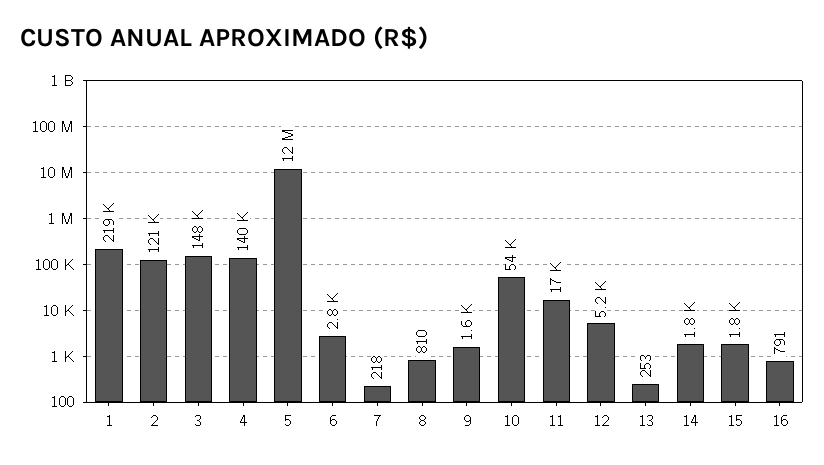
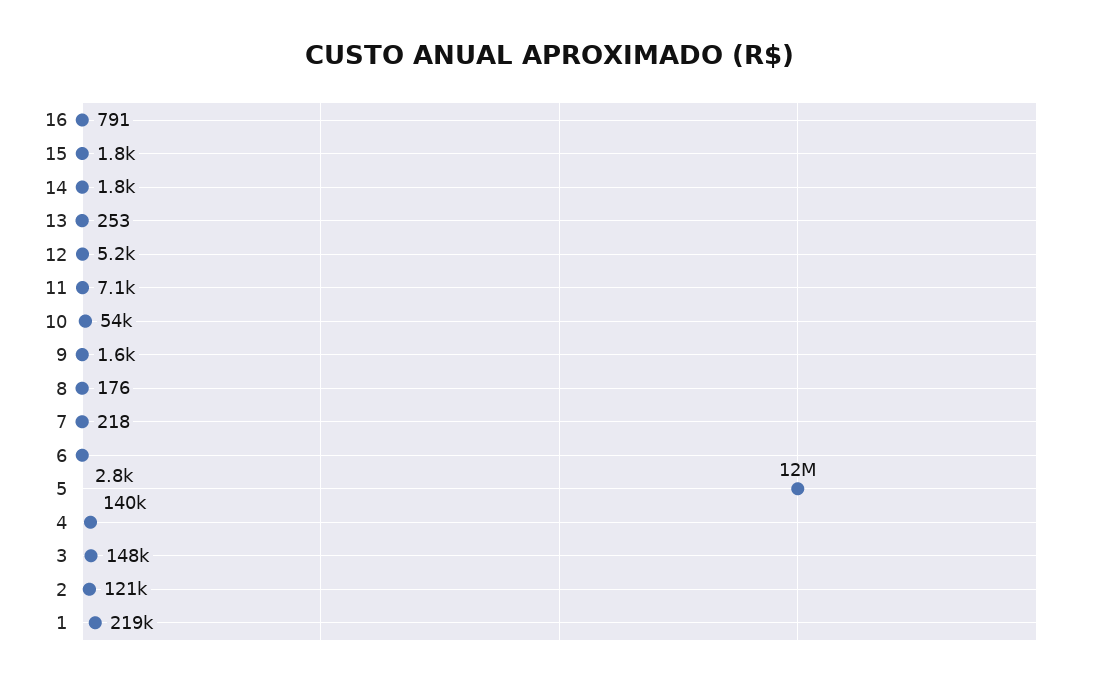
  {
    "1": 219000,
    "2": 121000,
    "3": 148000,
    "4": 140000,
    "5": 12000000,
    "6": 2800,
    "7": 218,
-   "8": 810,
+   "8": 176,
    "9": 1600,
    "10": 54000,
-   "11": 17000,
+   "11": 7100,
    "12": 5200,
    "13": 253,
    "14": 1800,
    "15": 1800,
    "16": 791
  }

